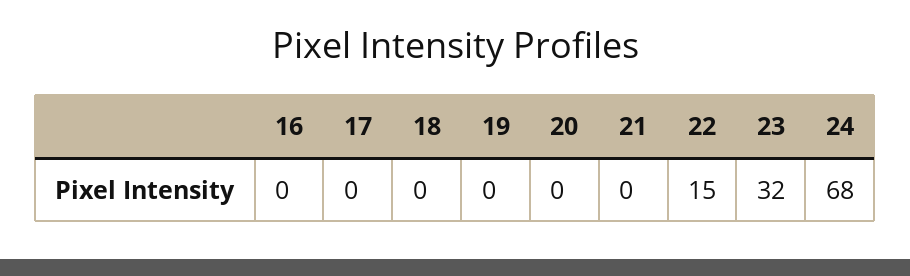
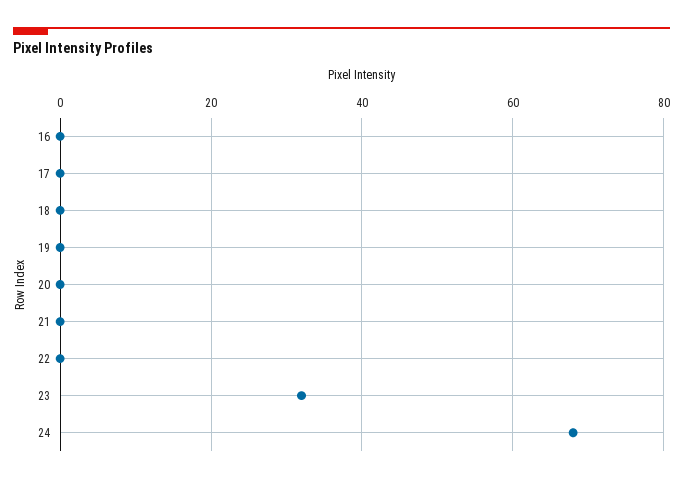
  {
    "16": 0,
    "17": 0,
    "18": 0,
    "19": 0,
    "20": 0,
    "21": 0,
-   "22": 15,
+   "22": 0,
    "23": 32,
    "24": 68
  }

